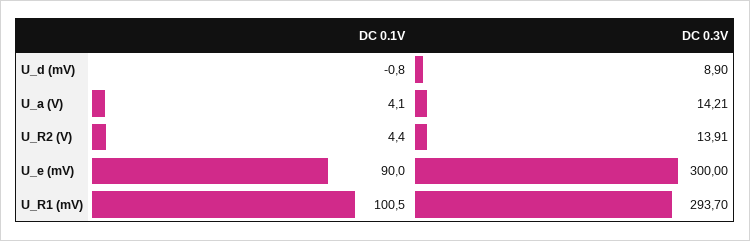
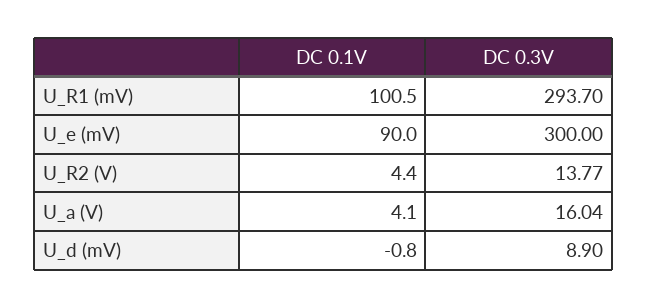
  {
    "DC 0.1V": {
      "U_d (mV)": -0.8,
      "U_a (V)": 4.1,
      "U_R2 (V)": 4.4,
      "U_e (mV)": 90,
      "U_R1 (mV)": 100.5
    },
    "DC 0.3V": {
      "U_d (mV)": 8.9,
-     "U_a (V)": 14.21,
+     "U_a (V)": 16.04,
-     "U_R2 (V)": 13.91,
+     "U_R2 (V)": 13.77,
      "U_e (mV)": 300,
      "U_R1 (mV)": 293.7
    }
  }

